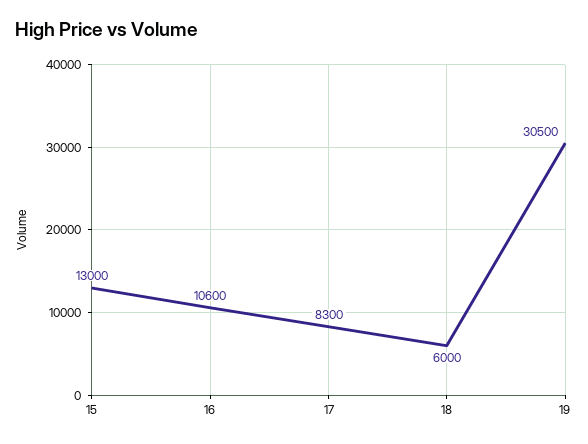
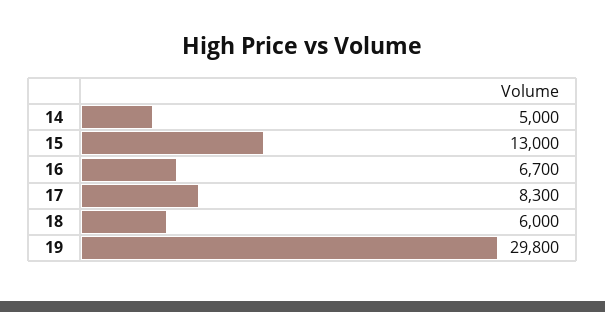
  {
    "15": 13000,
-   "16": 10600,
+   "16": 6700,
    "17": 8300,
    "18": 6000,
-   "19": 30500
+   "19": 29800,
+   "14": 5000
  }

